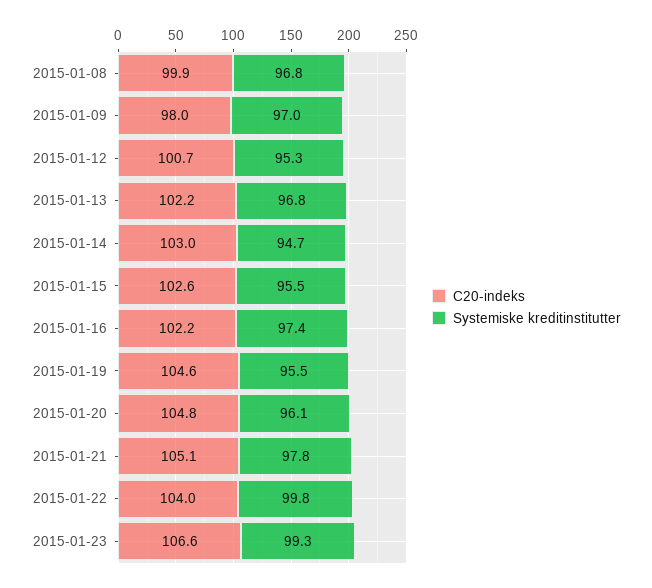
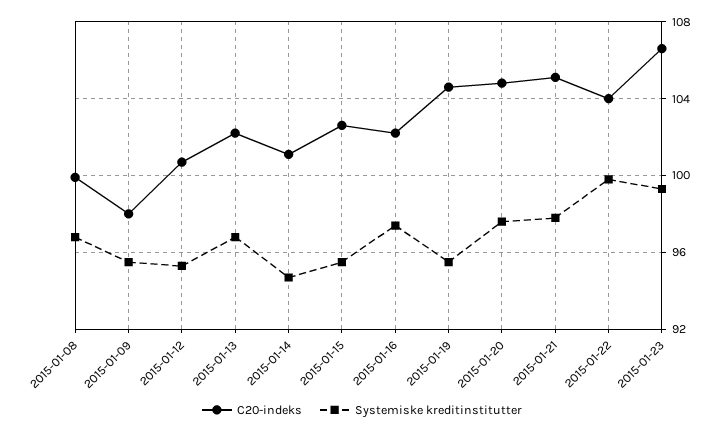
  {
    "C20-indeks": {
      "2015-01-08": 99.9,
      "2015-01-09": 98,
      "2015-01-12": 100.7,
      "2015-01-13": 102.2,
-     "2015-01-14": 103,
+     "2015-01-14": 101,
      "2015-01-15": 102.6,
      "2015-01-16": 102.2,
      "2015-01-19": 104.6,
      "2015-01-20": 104.8,
      "2015-01-21": 105.1,
      "2015-01-22": 104,
      "2015-01-23": 106.6
    },
    "Systemiske kreditinstitutter": {
      "2015-01-08": 96.8,
-     "2015-01-09": 97,
+     "2015-01-09": 95.5,
      "2015-01-12": 95.3,
      "2015-01-13": 96.8,
      "2015-01-14": 94.7,
      "2015-01-15": 95.5,
      "2015-01-16": 97.4,
      "2015-01-19": 95.5,
-     "2015-01-20": 96.1,
+     "2015-01-20": 97.5,
      "2015-01-21": 97.8,
      "2015-01-22": 99.8,
      "2015-01-23": 99.3
    }
  }

